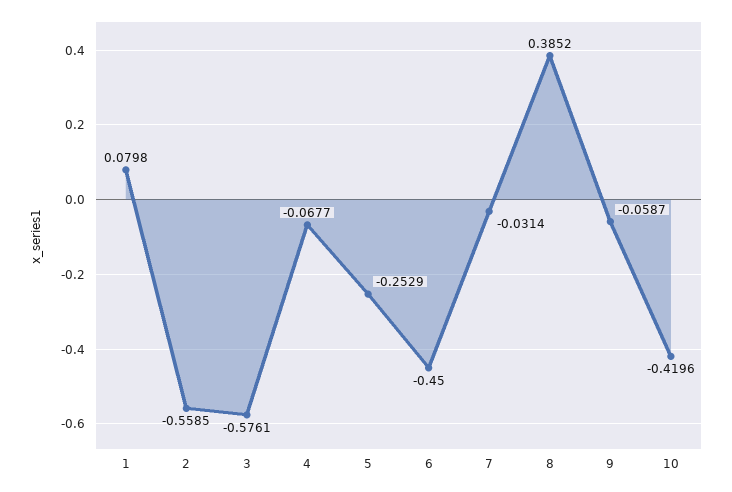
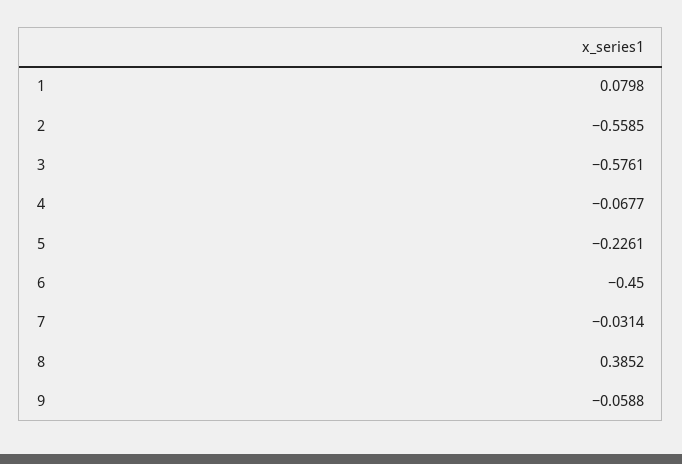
  {
    "1": 0.0798,
    "2": -0.5585,
    "3": -0.5761,
    "4": -0.0677,
-   "5": -0.2529,
+   "5": -0.2261,
    "6": -0.45,
    "7": -0.0314,
    "8": 0.3852,
-   "9": -0.0587,
+   "9": -0.0588
-   "10": -0.4196
  }

